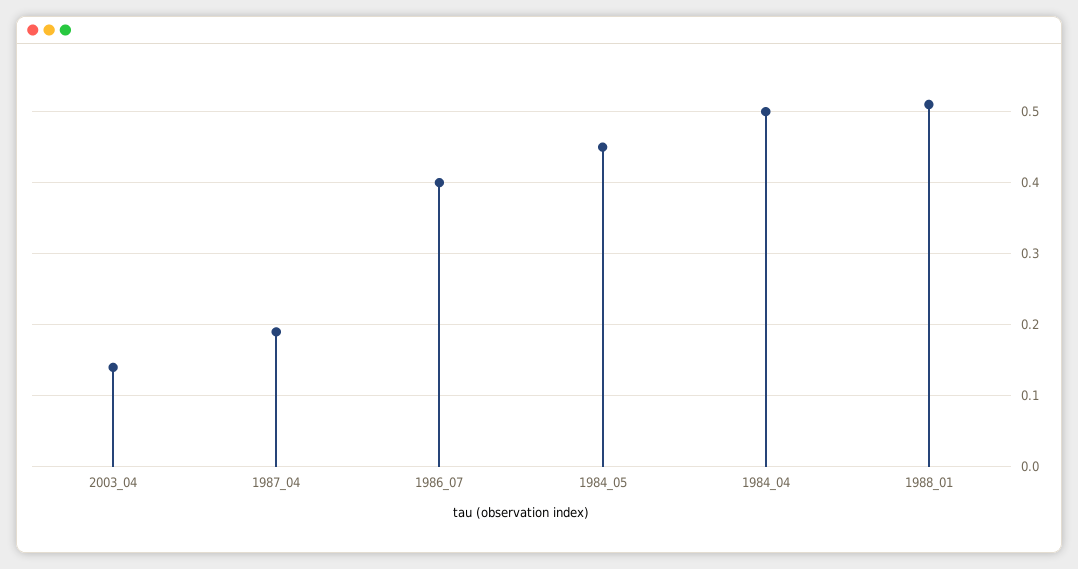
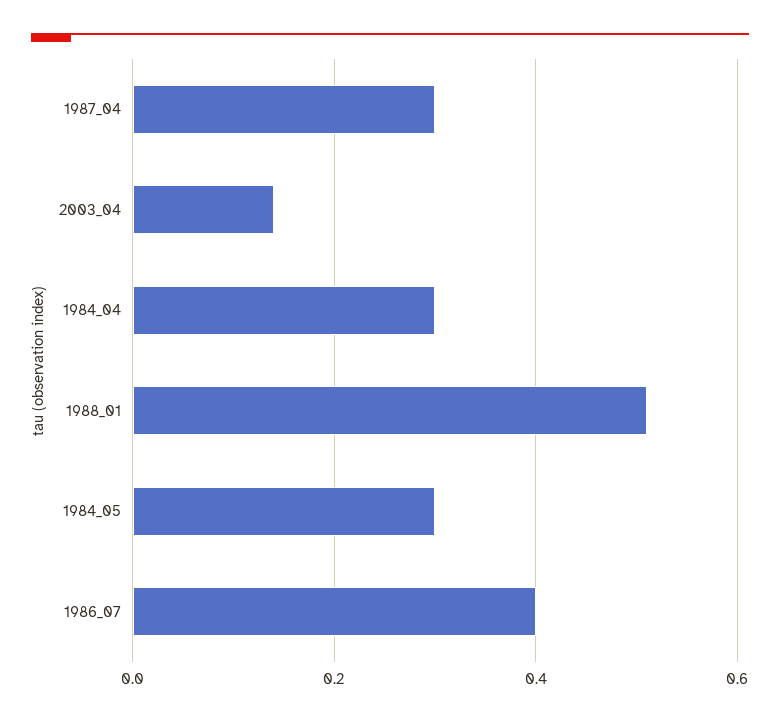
  {
    "2003_04": 0.14,
-   "1987_04": 0.19,
+   "1987_04": 0.3,
    "1986_07": 0.4,
-   "1984_05": 0.45,
+   "1984_05": 0.3,
-   "1984_04": 0.5,
+   "1984_04": 0.3,
    "1988_01": 0.51
  }

